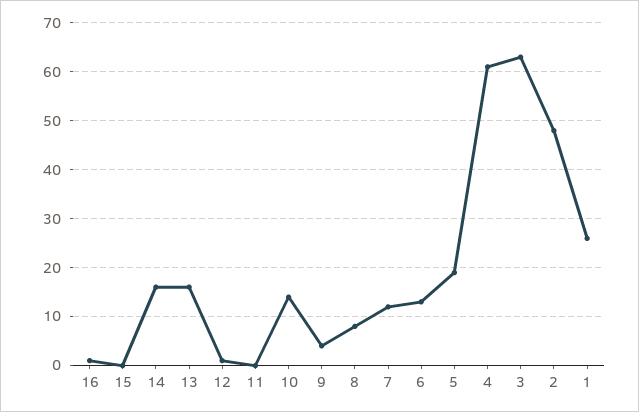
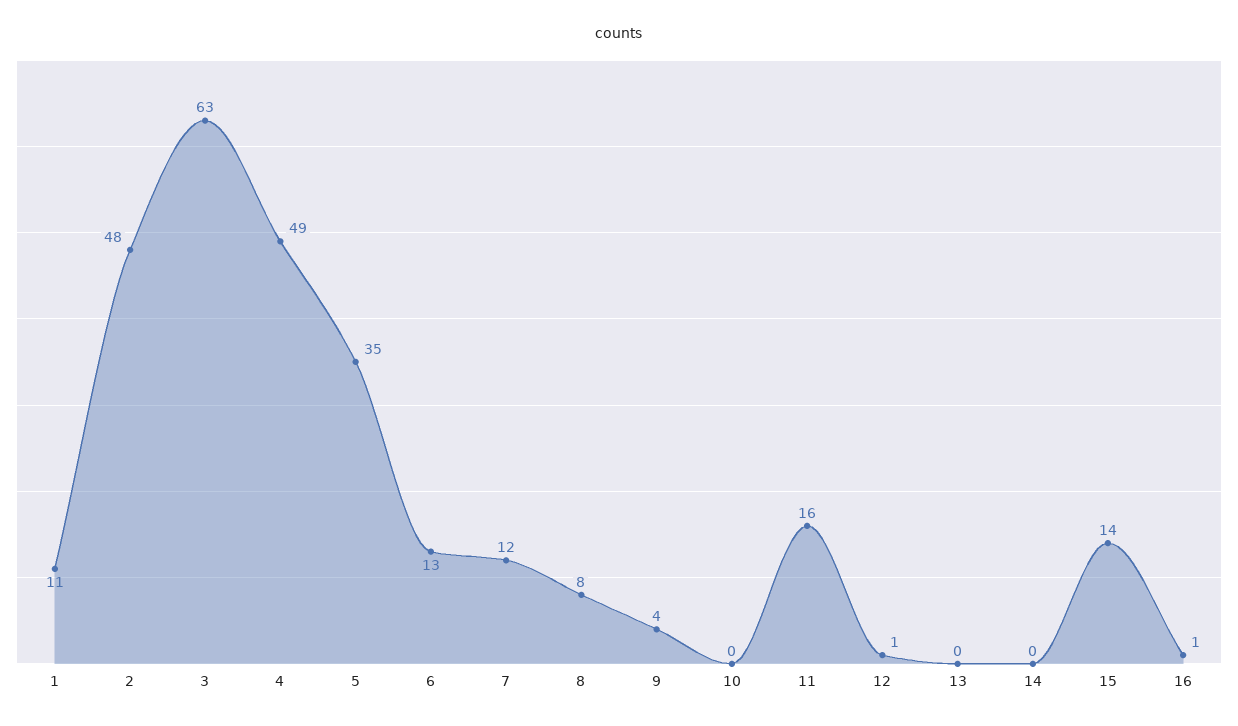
  {
    "16": 1,
-   "15": 0,
+   "15": 14,
-   "14": 15,
+   "14": 0,
-   "13": 15,
+   "13": 0,
    "12": 1,
-   "11": 0,
+   "11": 16,
-   "10": 15,
+   "10": 0,
    "9": 4,
    "8": 8,
    "7": 12,
    "6": 13,
-   "5": 20,
+   "5": 35,
-   "4": 60,
+   "4": 49,
    "3": 63,
    "2": 48,
-   "1": 25
+   "1": 11
  }

